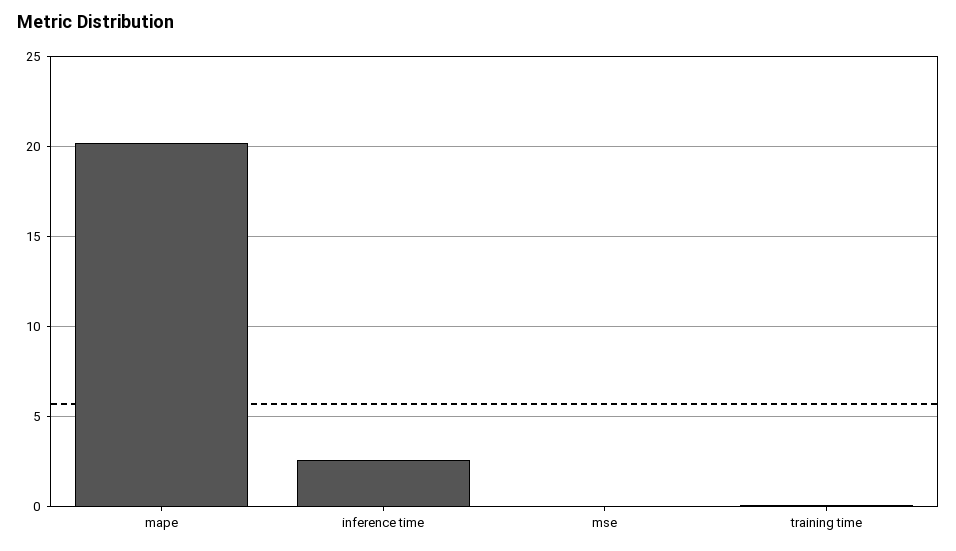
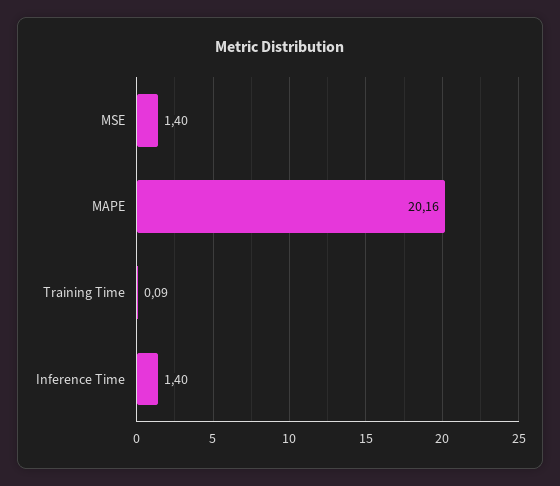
  {
    "mape": 20.16,
-   "inference time": 2.5,
+   "inference time": 1.4,
-   "mse": 0,
+   "mse": 1.4,
    "training time": 0.09
  }

